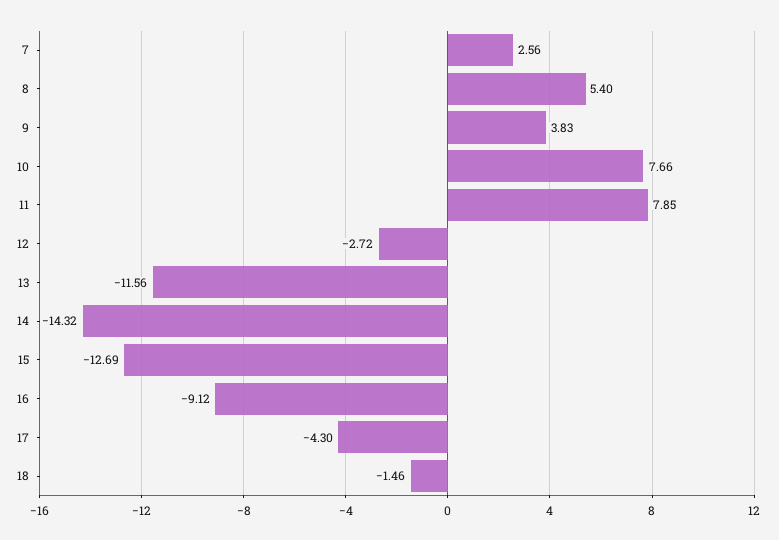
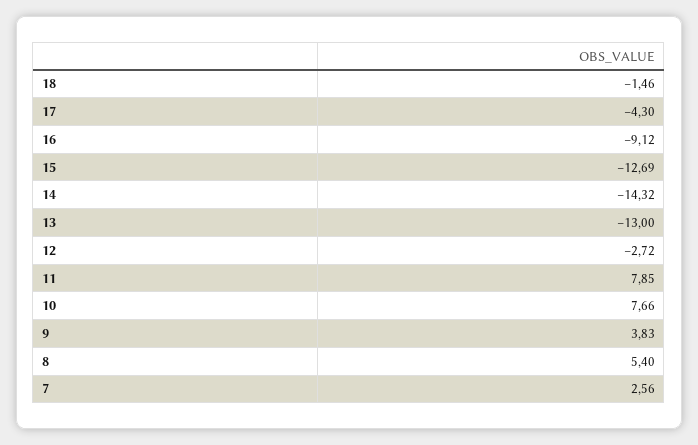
  {
    "7": 2.56,
    "8": 5.4,
    "9": 3.83,
    "10": 7.66,
    "11": 7.85,
    "12": -2.72,
-   "13": -11.56,
+   "13": -13,
    "14": -14.32,
    "15": -12.69,
    "16": -9.12,
    "17": -4.3,
    "18": -1.46
  }

